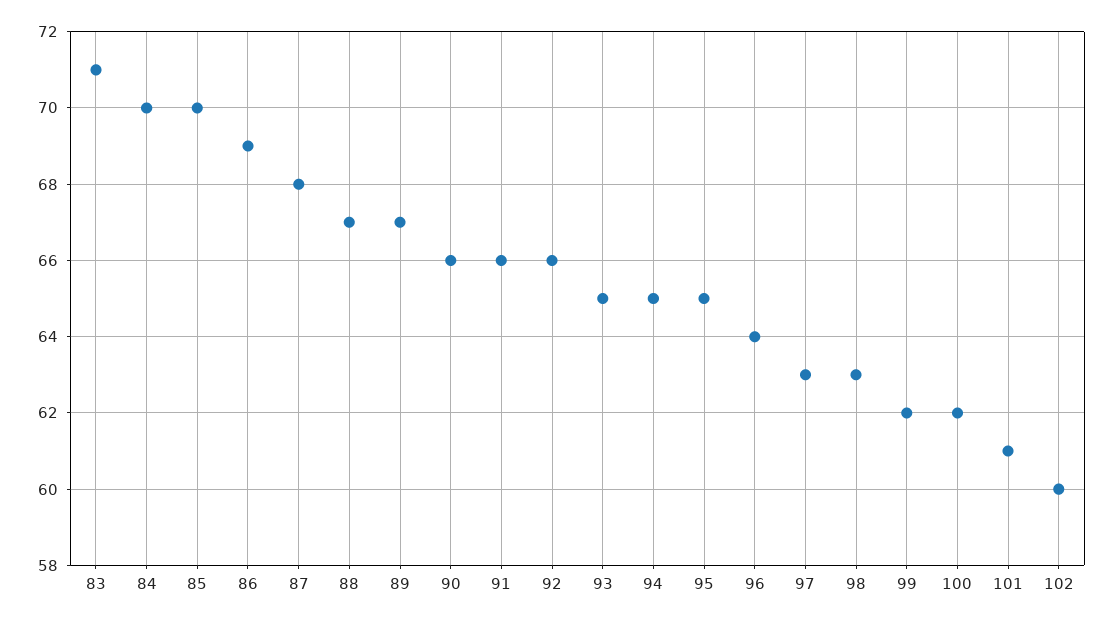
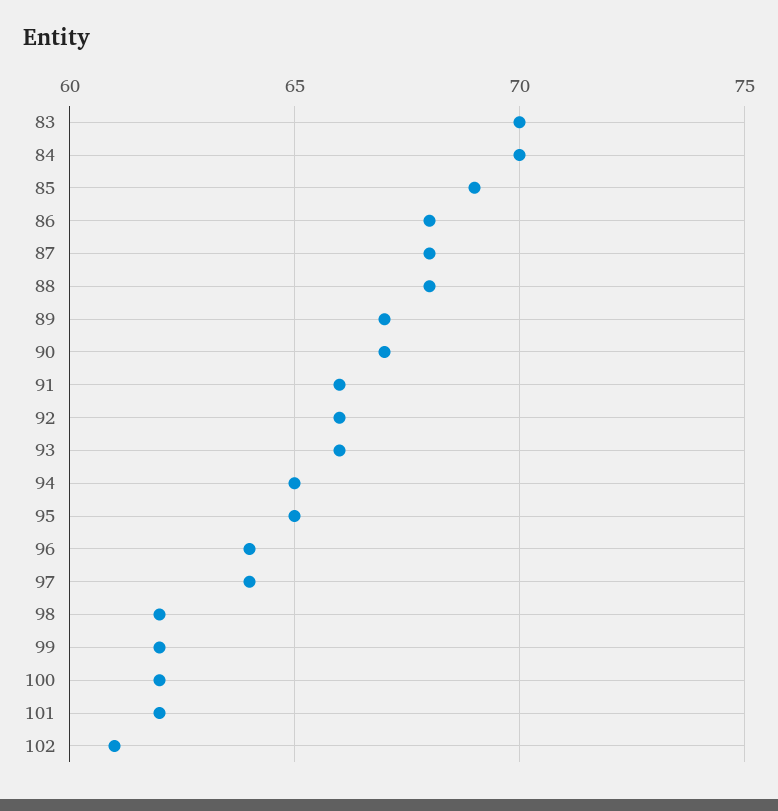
  {
-   "83": 71,
+   "83": 70,
    "84": 70,
-   "85": 70,
+   "85": 69,
-   "86": 69,
+   "86": 68,
    "87": 68,
-   "88": 67,
+   "88": 68,
    "89": 67,
-   "90": 66,
+   "90": 67,
    "91": 66,
    "92": 66,
-   "93": 65,
+   "93": 66,
    "94": 65,
    "95": 65,
    "96": 64,
-   "97": 63,
+   "97": 64,
-   "98": 63,
+   "98": 62,
    "99": 62,
    "100": 62,
-   "101": 61,
+   "101": 62,
-   "102": 60
+   "102": 61
  }

